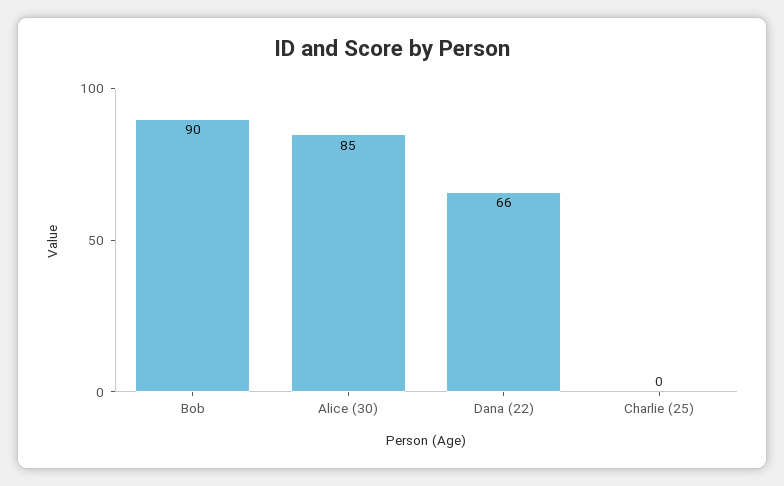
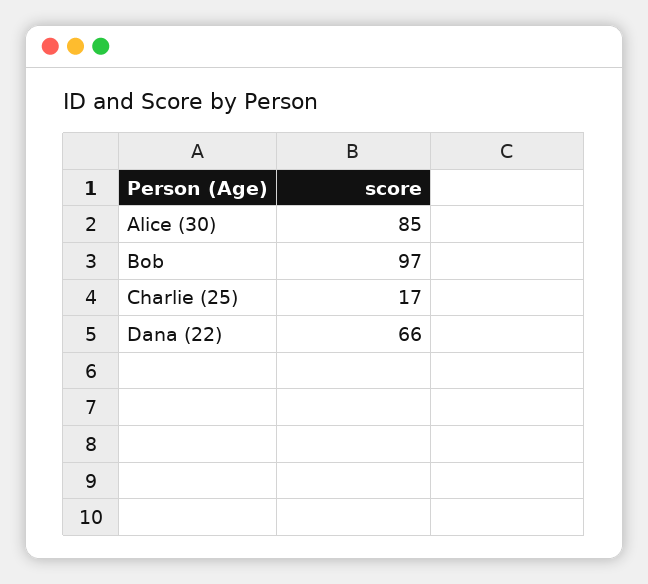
  {
-   "Bob": 90,
+   "Bob": 97,
    "Alice (30)": 85,
    "Dana (22)": 66,
-   "Charlie (25)": 0
+   "Charlie (25)": 17
  }

